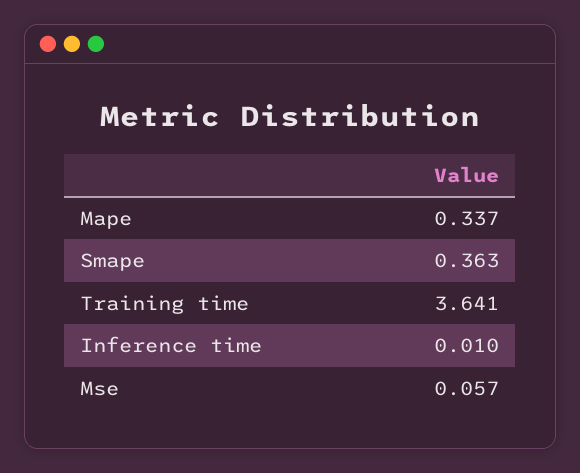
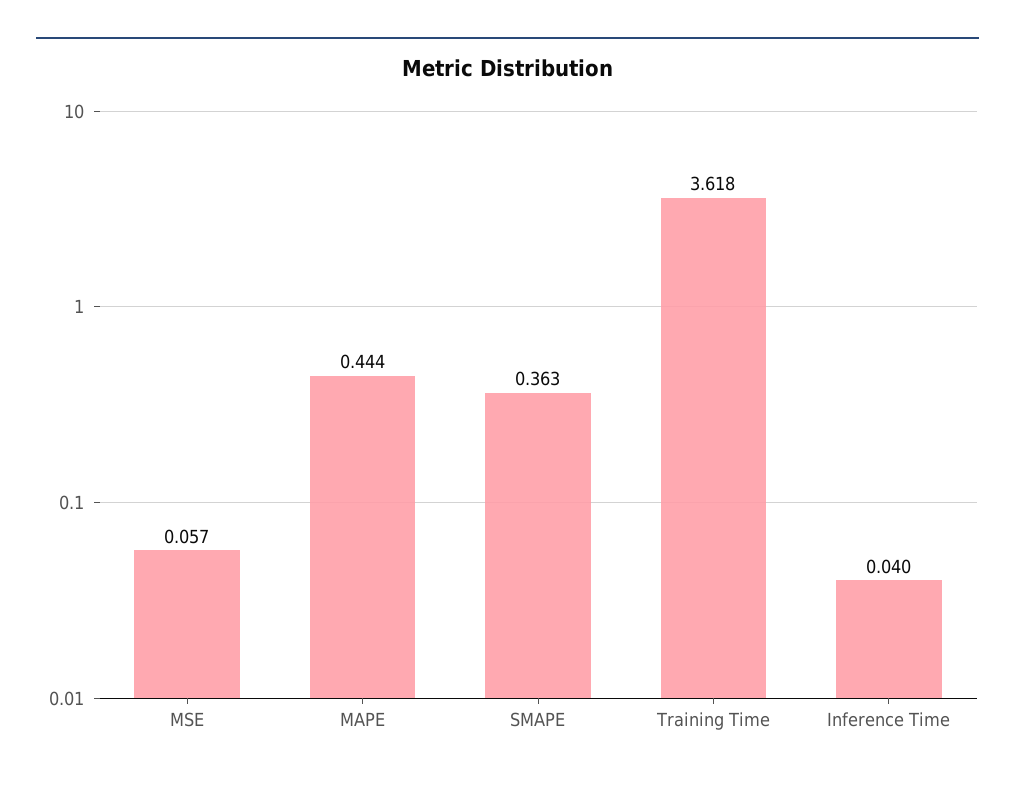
  {
-   "Mape": 0.337,
+   "Mape": 0.444,
    "Smape": 0.363,
-   "Training time": 3.641,
+   "Training time": 3.618,
-   "Inference time": 0.01,
+   "Inference time": 0.04,
    "Mse": 0.057
  }

